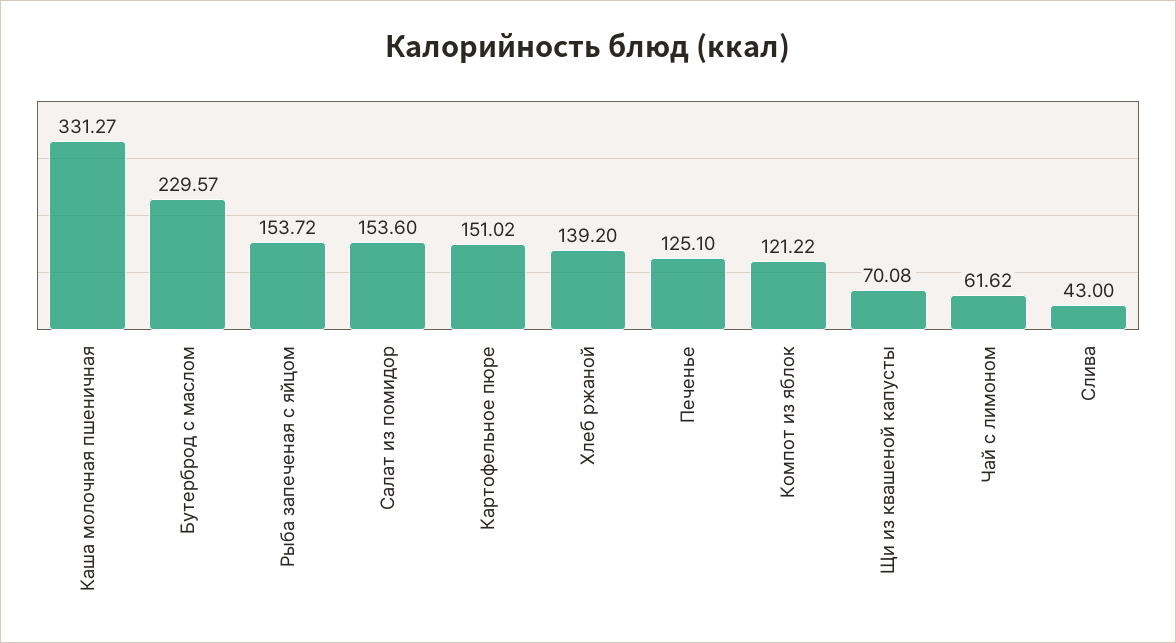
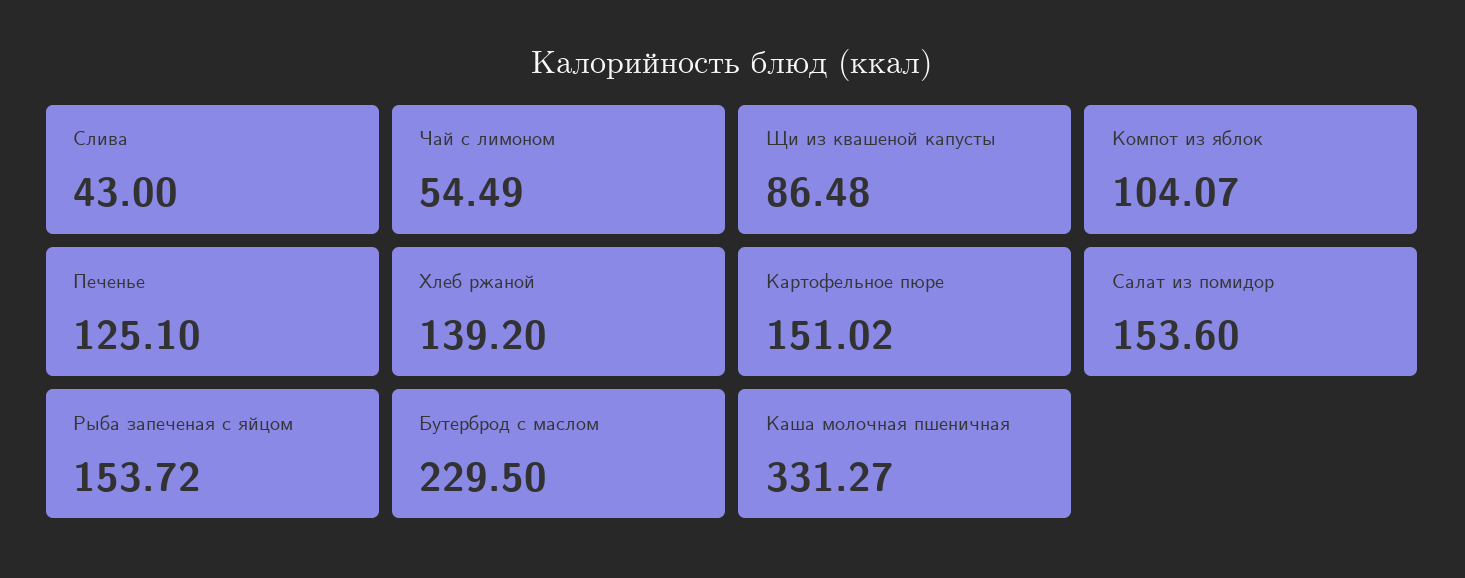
  {
    "Каша молочная пшеничная": 331.27,
-   "Бутерброд с маслом": 229.57,
+   "Бутерброд с маслом": 229.5,
    "Рыба запеченая с яйцом": 153.72,
    "Салат из помидор": 153.6,
    "Картофельное пюре": 151.02,
    "Хлеб ржаной": 139.2,
    "Печенье": 125.1,
-   "Компот из яблок": 121.22,
+   "Компот из яблок": 104.07,
-   "Щи из квашеной капусты": 70.08,
+   "Щи из квашеной капусты": 86.48,
-   "Чай с лимоном": 61.62,
+   "Чай с лимоном": 54.49,
    "Слива": 43
  }

